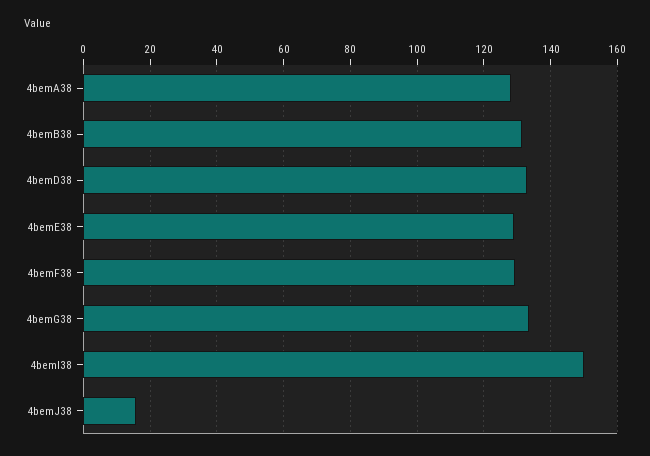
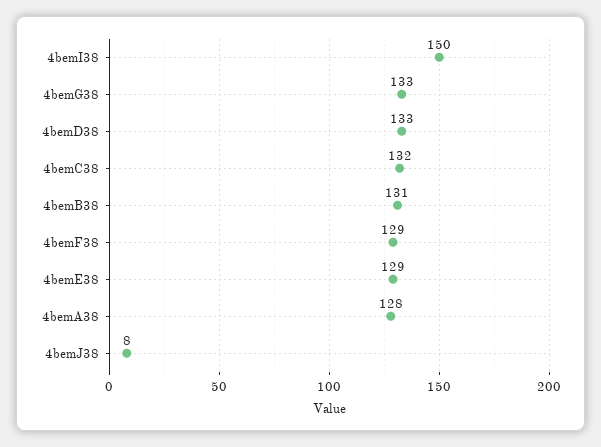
  {
    "4bemA38": 128,
    "4bemB38": 131,
    "4bemD38": 133,
    "4bemE38": 129,
    "4bemF38": 129,
    "4bemG38": 133,
    "4bemI38": 150,
-   "4bemJ38": 16
+   "4bemJ38": 8,
+   "4bemC38": 132
  }

